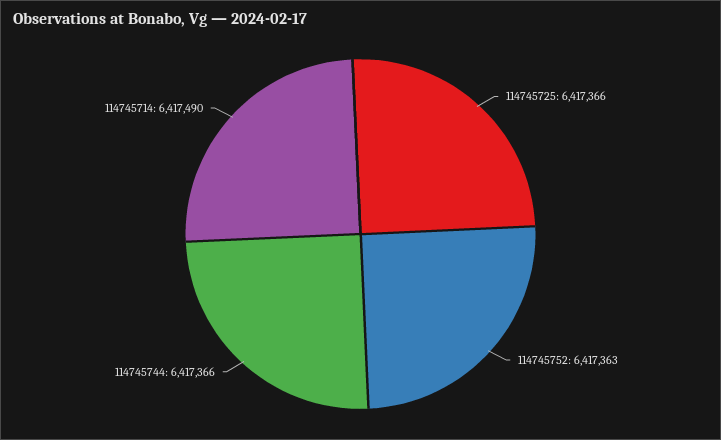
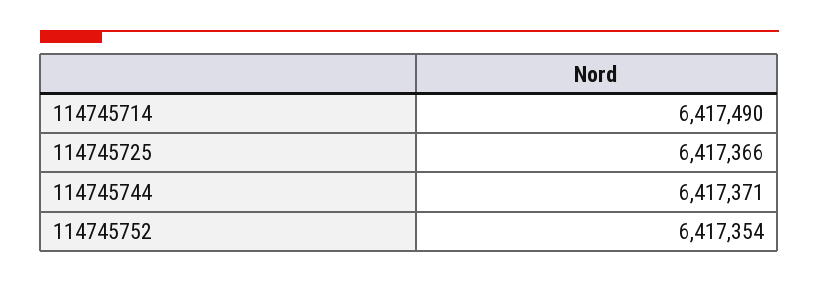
  {
    "114745725": 6417366,
-   "114745752": 6417363,
+   "114745752": 6417354,
-   "114745744": 6417366,
+   "114745744": 6417371,
    "114745714": 6417490
  }

